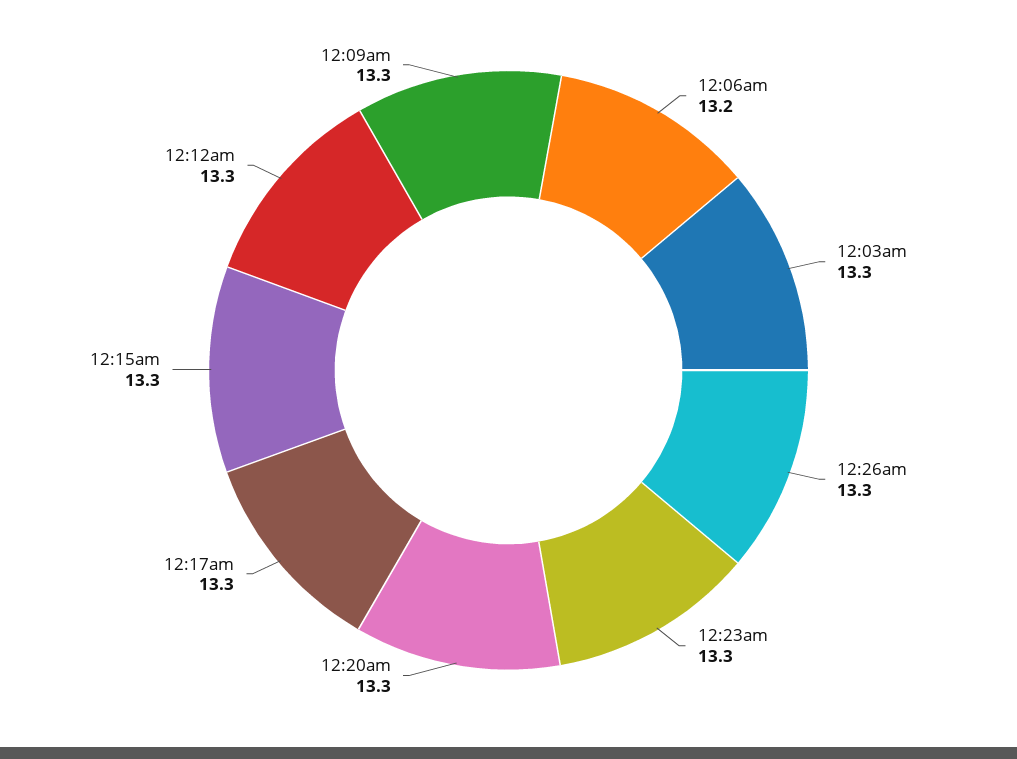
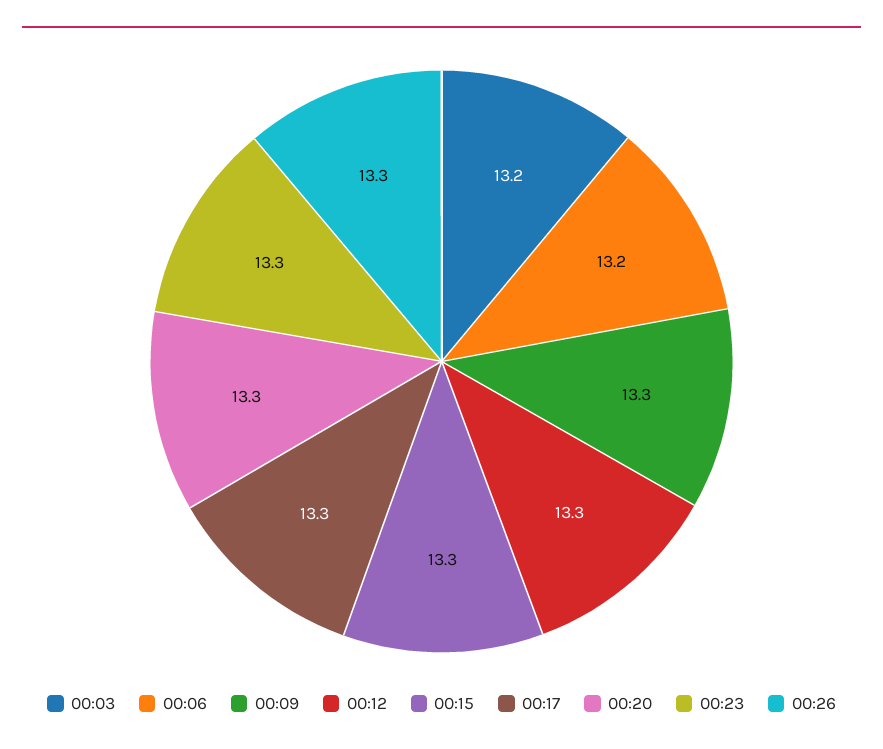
  {
    "12:06am": 13.2,
-   "12:03am": 13.3,
+   "12:03am": 13.2,
    "12:26am": 13.3,
    "12:23am": 13.3,
    "12:20am": 13.3,
    "12:17am": 13.3,
    "12:15am": 13.3,
    "12:12am": 13.3,
    "12:09am": 13.3
  }

